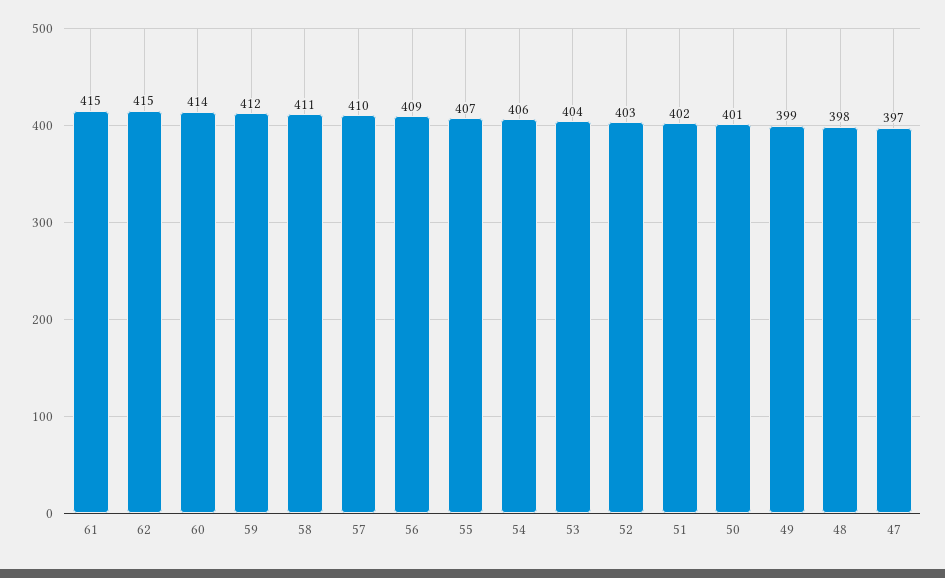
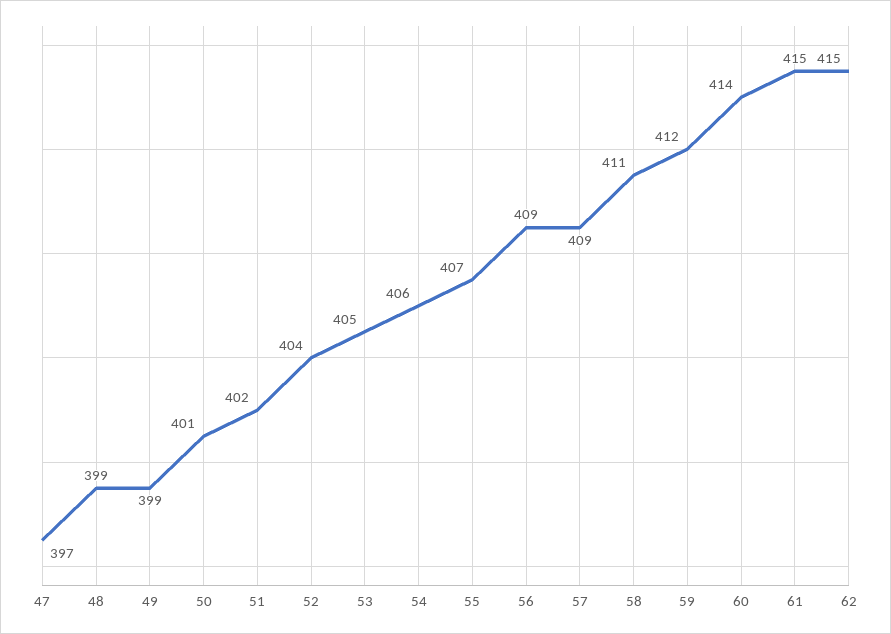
  {
    "61": 415,
    "62": 415,
    "60": 414,
    "59": 412,
    "58": 411,
-   "57": 410,
+   "57": 409,
    "56": 409,
    "55": 407,
    "54": 406,
-   "53": 404,
+   "53": 405,
-   "52": 403,
+   "52": 404,
    "51": 402,
    "50": 401,
    "49": 399,
-   "48": 398,
+   "48": 399,
    "47": 397
  }

